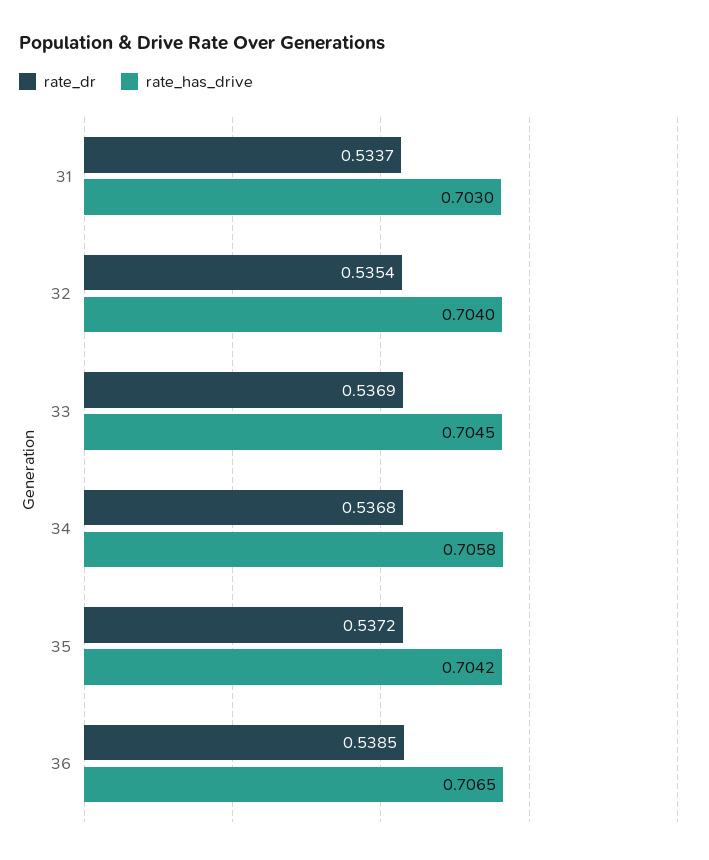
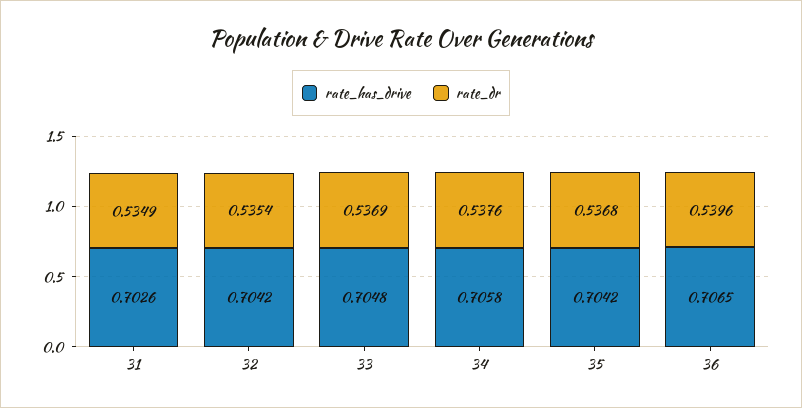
  {
    "rate_dr": {
-     "31": 0.5337,
+     "31": 0.5349,
      "32": 0.5354,
      "33": 0.5369,
-     "34": 0.5368,
+     "34": 0.5376,
-     "35": 0.5372,
+     "35": 0.5368,
-     "36": 0.5385
+     "36": 0.5396
    },
    "rate_has_drive": {
-     "31": 0.703,
+     "31": 0.7026,
-     "32": 0.704,
+     "32": 0.7042,
-     "33": 0.7045,
+     "33": 0.7048,
      "34": 0.7058,
      "35": 0.7042,
      "36": 0.7065
    }
  }

